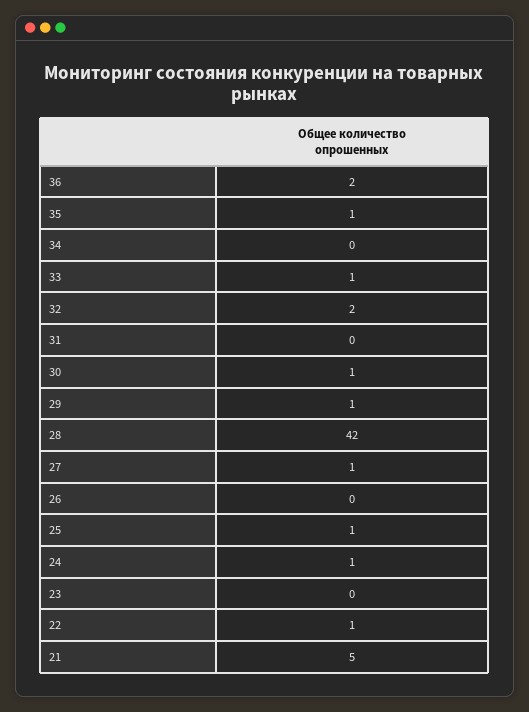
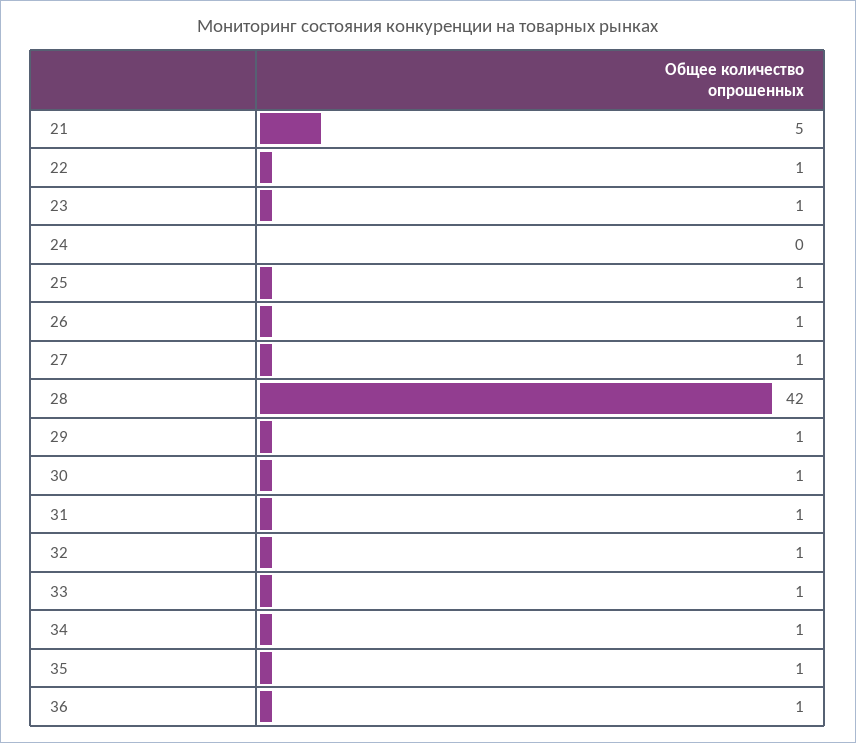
  {
-   "36": 2,
+   "36": 1,
    "35": 1,
-   "34": 0,
+   "34": 1,
    "33": 1,
-   "32": 2,
+   "32": 1,
-   "31": 0,
+   "31": 1,
    "30": 1,
    "29": 1,
    "28": 42,
    "27": 1,
-   "26": 0,
+   "26": 1,
    "25": 1,
-   "24": 1,
+   "24": 0,
-   "23": 0,
+   "23": 1,
    "22": 1,
    "21": 5
  }

